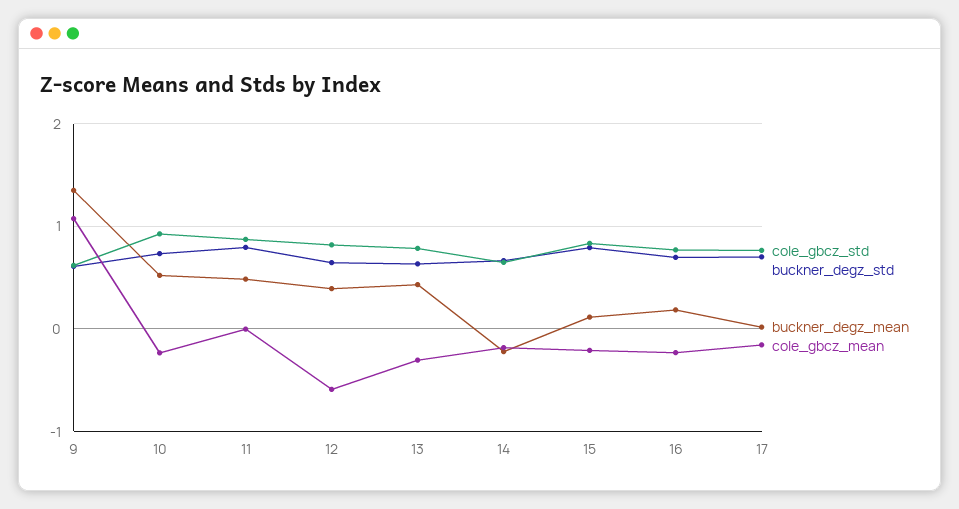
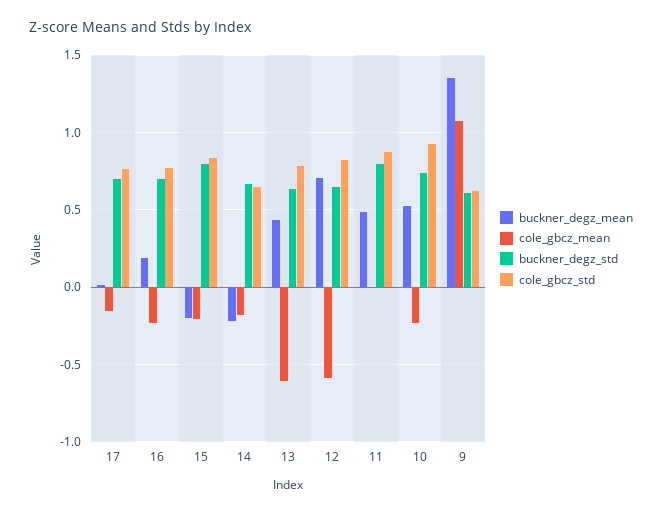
  {
    "cole_gbcz_std": {
      "9": 0.6,
      "10": 0.95,
      "11": 0.85,
      "12": 0.8,
      "13": 0.8,
      "14": 0.65,
      "15": 0.85,
      "16": 0.75,
      "17": 0.75
    },
    "buckner_degz_std": {
      "9": 0.6,
      "10": 0.75,
      "11": 0.8,
      "12": 0.65,
      "13": 0.65,
      "14": 0.65,
      "15": 0.8,
      "16": 0.7,
      "17": 0.7
    },
    "buckner_degz_mean": {
      "9": 1.35,
      "10": 0.5,
      "11": 0.5,
-     "12": 0.4,
+     "12": 0.7,
      "13": 0.45,
      "14": -0.2,
-     "15": 0.1,
+     "15": -0.2,
      "16": 0.2,
      "17": 0
    },
    "cole_gbcz_mean": {
      "9": 1.1,
      "10": -0.25,
      "11": 0,
      "12": -0.6,
-     "13": -0.3,
+     "13": -0.6,
      "14": -0.2,
      "15": -0.2,
      "16": -0.25,
      "17": -0.15
    }
  }

